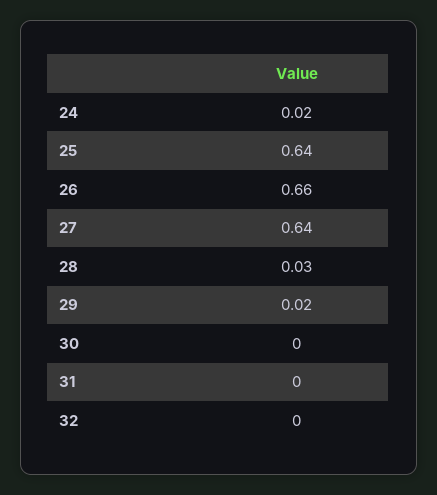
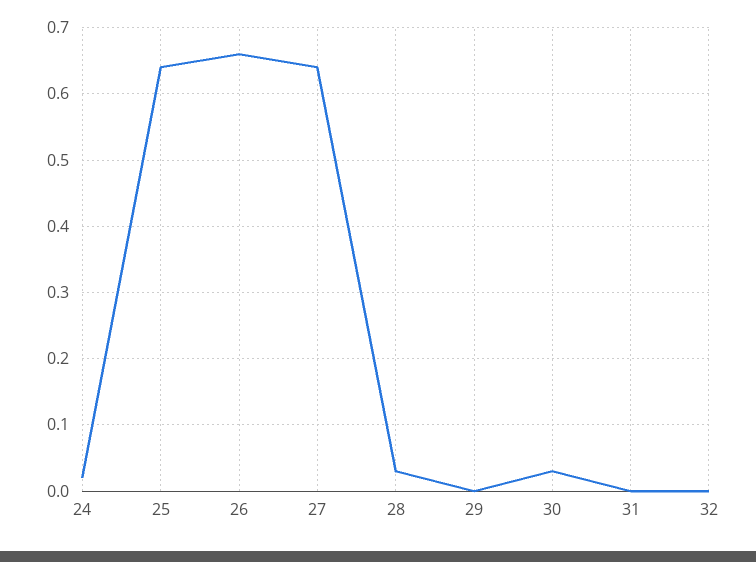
  {
    "24": 0.02,
    "25": 0.64,
    "26": 0.66,
    "27": 0.64,
    "28": 0.03,
-   "29": 0.02,
+   "29": 0,
-   "30": 0,
+   "30": 0.03,
    "31": 0,
    "32": 0
  }

